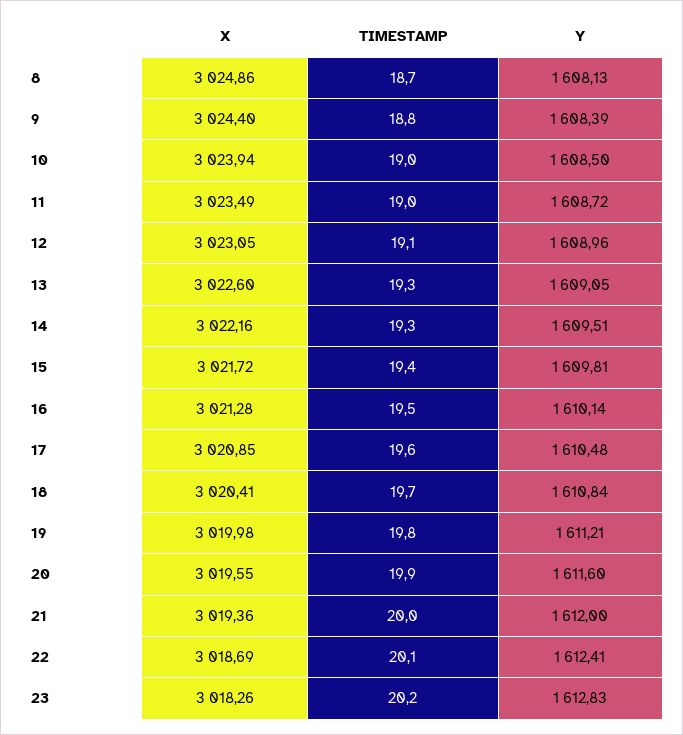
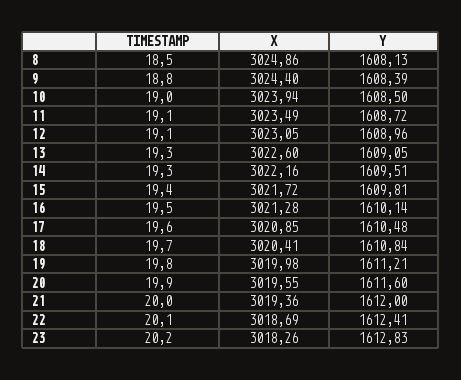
  {
    "X": {
      "8": 3024.86,
      "9": 3024.4,
      "10": 3023.94,
      "11": 3023.49,
      "12": 3023.05,
      "13": 3022.6,
      "14": 3022.16,
      "15": 3021.72,
      "16": 3021.28,
      "17": 3020.85,
      "18": 3020.41,
      "19": 3019.98,
      "20": 3019.55,
      "21": 3019.36,
      "22": 3018.69,
      "23": 3018.26
    },
    "TIMESTAMP": {
-     "8": 18.7,
+     "8": 18.5,
      "9": 18.8,
      "10": 19,
-     "11": 19,
+     "11": 19.1,
      "12": 19.1,
      "13": 19.3,
      "14": 19.3,
      "15": 19.4,
      "16": 19.5,
      "17": 19.6,
      "18": 19.7,
      "19": 19.8,
      "20": 19.9,
      "21": 20,
      "22": 20.1,
      "23": 20.2
    },
    "Y": {
      "8": 1608.13,
      "9": 1608.39,
      "10": 1608.5,
      "11": 1608.72,
      "12": 1608.96,
      "13": 1609.05,
      "14": 1609.51,
      "15": 1609.81,
      "16": 1610.14,
      "17": 1610.48,
      "18": 1610.84,
      "19": 1611.21,
      "20": 1611.6,
      "21": 1612,
      "22": 1612.41,
      "23": 1612.83
    }
  }

